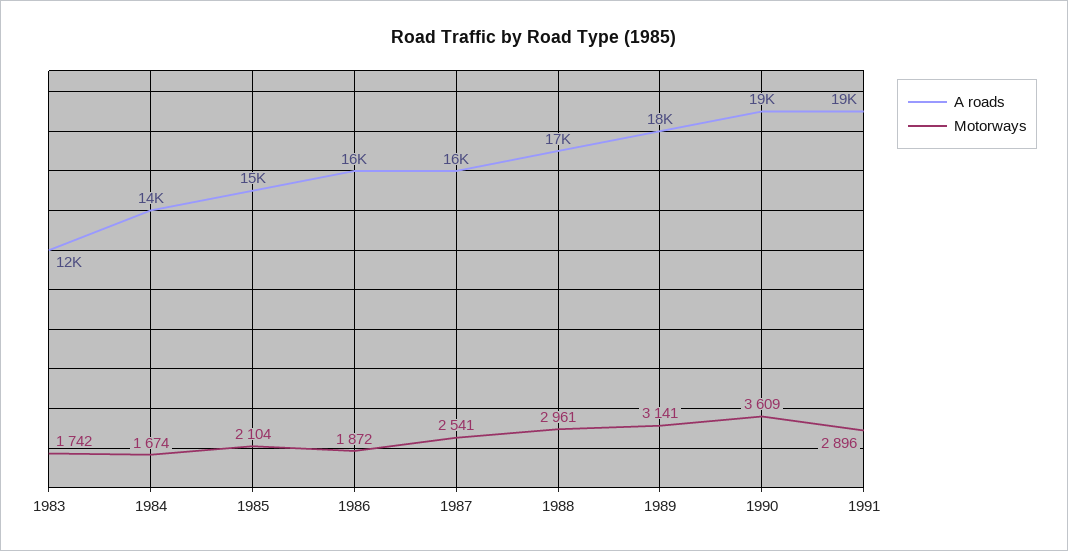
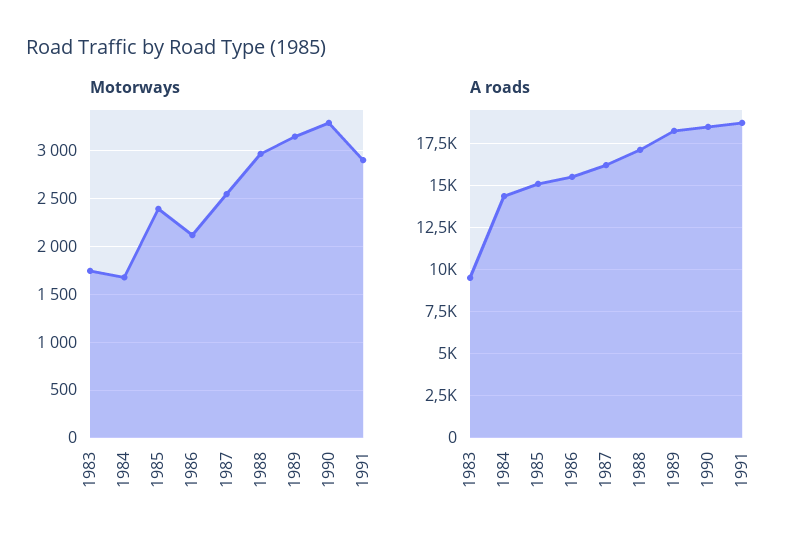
  {
    "A roads": {
-     "1983": 12000,
+     "1983": 9500,
      "1984": 14000,
      "1985": 15000,
      "1986": 16000,
      "1987": 16000,
      "1988": 17000,
      "1989": 18000,
      "1990": 19000,
      "1991": 19000
    },
    "Motorways": {
      "1983": 1742,
      "1984": 1674,
-     "1985": 2104,
+     "1985": 2400,
-     "1986": 1872,
+     "1986": 2100,
      "1987": 2541,
      "1988": 2961,
      "1989": 3141,
-     "1990": 3609,
+     "1990": 3300,
      "1991": 2896
    }
  }

